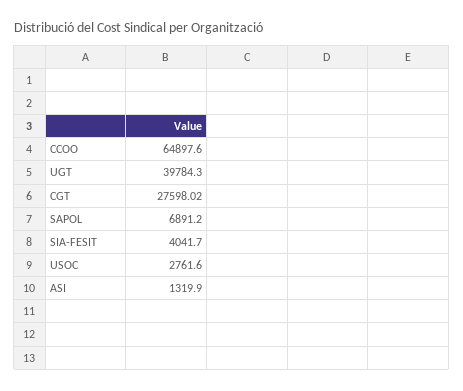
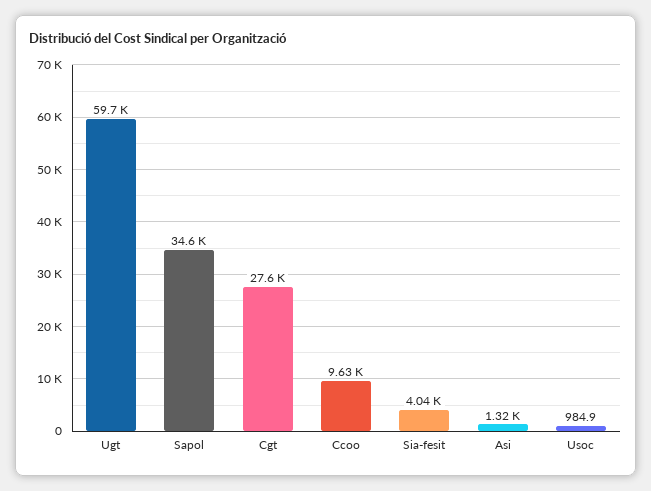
  {
-   "CCOO": 64897.6,
+   "CCOO": 9630,
-   "UGT": 39784.3,
+   "UGT": 59700,
    "CGT": 27598.02,
-   "SAPOL": 6891.2,
+   "SAPOL": 34600,
    "SIA-FESIT": 4041.7,
-   "USOC": 2761.6,
+   "USOC": 984.9,
    "ASI": 1319.9
  }

